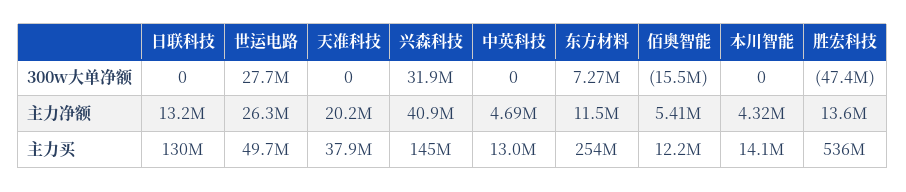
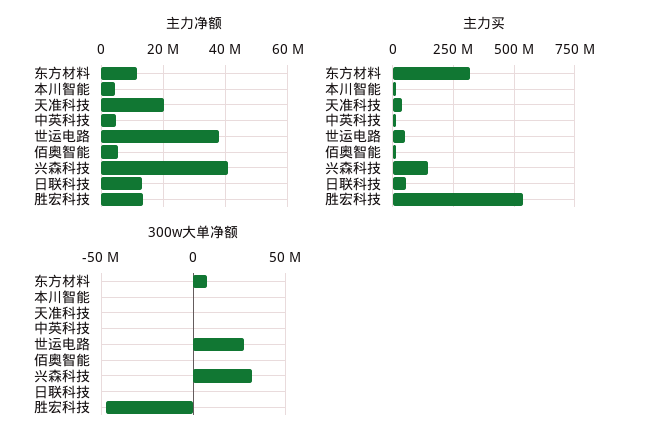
  {
    "300w大单净额": {
      "日联科技": 0,
      "世运电路": 27700000,
      "天准科技": 0,
      "兴森科技": 31900000,
      "中英科技": 0,
      "东方材料": 7270000,
-     "佰奥智能": -15500000,
+     "佰奥智能": 0,
      "本川智能": 0,
      "胜宏科技": -47400000
    },
    "主力净额": {
      "日联科技": 13200000,
-     "世运电路": 26300000,
+     "世运电路": 38000000,
      "天准科技": 20200000,
      "兴森科技": 40900000,
      "中英科技": 4690000,
      "东方材料": 11500000,
      "佰奥智能": 5410000,
      "本川智能": 4320000,
      "胜宏科技": 13600000
    },
    "主力买": {
-     "日联科技": 130000000,
+     "日联科技": 50000000,
      "世运电路": 49700000,
      "天准科技": 37900000,
      "兴森科技": 145000000,
      "中英科技": 13000000,
-     "东方材料": 254000000,
+     "东方材料": 325000000,
      "佰奥智能": 12200000,
      "本川智能": 14100000,
      "胜宏科技": 536000000
    }
  }

